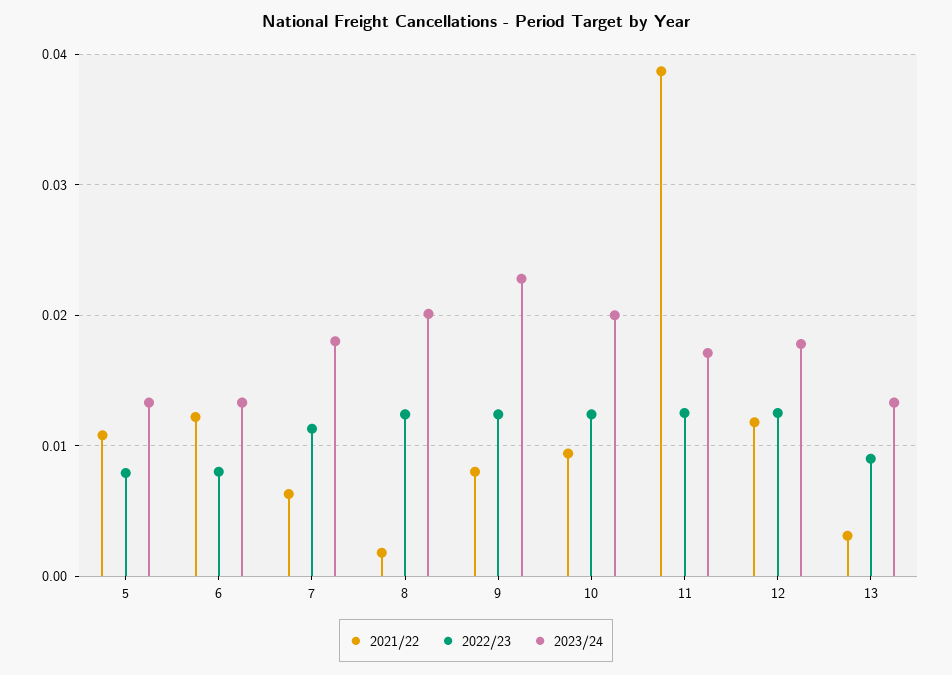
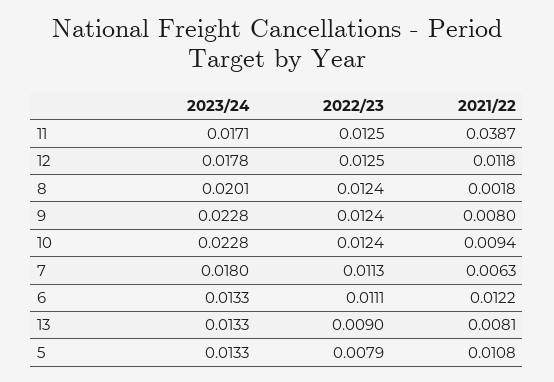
  {
    "2021/22": {
      "5": 0.0108,
      "6": 0.0122,
      "7": 0.0063,
      "8": 0.0018,
      "9": 0.008,
      "10": 0.0094,
      "11": 0.0387,
      "12": 0.0118,
-     "13": 0.003
+     "13": 0.0081
    },
    "2022/23": {
      "5": 0.0079,
-     "6": 0.008,
+     "6": 0.0111,
      "7": 0.0113,
      "8": 0.0124,
      "9": 0.0124,
      "10": 0.0124,
      "11": 0.0125,
      "12": 0.0125,
      "13": 0.009
    },
    "2023/24": {
      "5": 0.0133,
      "6": 0.0133,
      "7": 0.018,
      "8": 0.0201,
      "9": 0.0228,
-     "10": 0.02,
+     "10": 0.0228,
      "11": 0.0171,
      "12": 0.0178,
      "13": 0.0133
    }
  }

